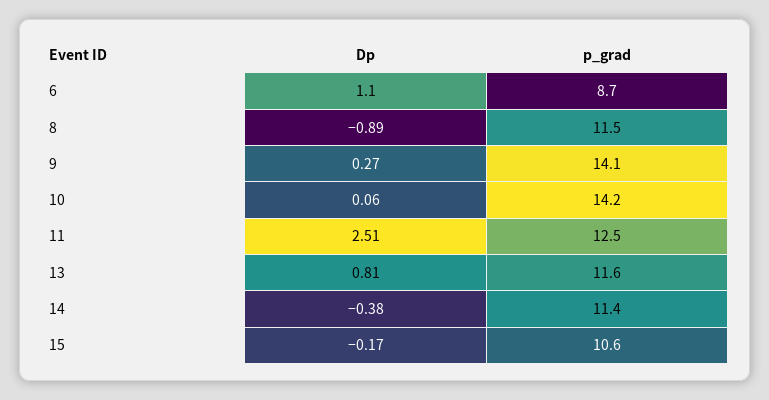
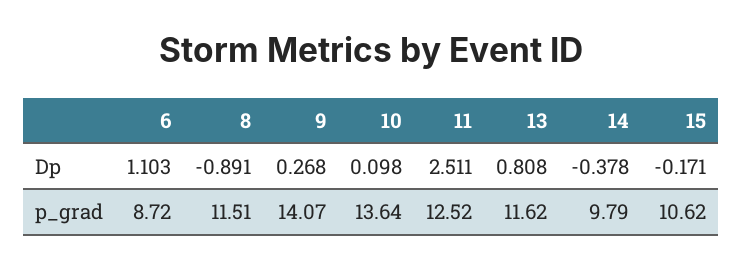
  {
    "Dp": {
      "6": 1.103,
      "8": -0.891,
      "9": 0.268,
-     "10": 0.06,
+     "10": 0.098,
      "11": 2.511,
      "13": 0.808,
      "14": -0.378,
      "15": -0.171
    },
    "p_grad": {
      "6": 8.72,
      "8": 11.51,
      "9": 14.07,
-     "10": 14.2,
+     "10": 13.64,
      "11": 12.52,
      "13": 11.62,
-     "14": 11.4,
+     "14": 9.79,
      "15": 10.62
    }
  }

